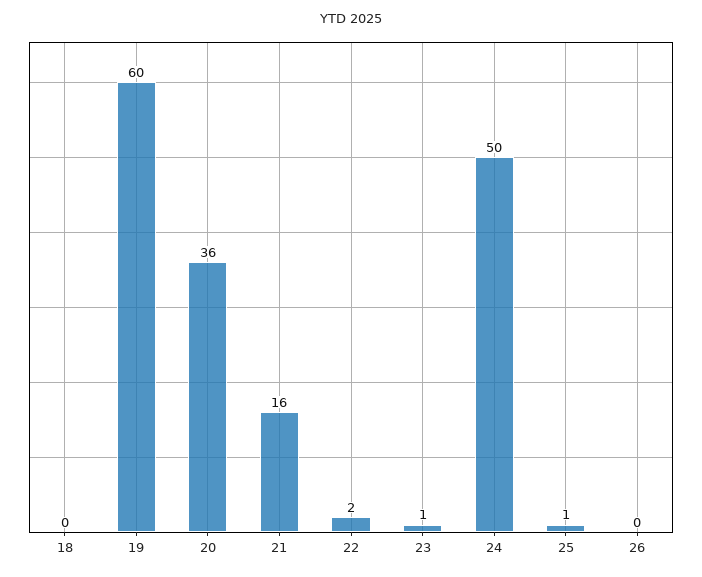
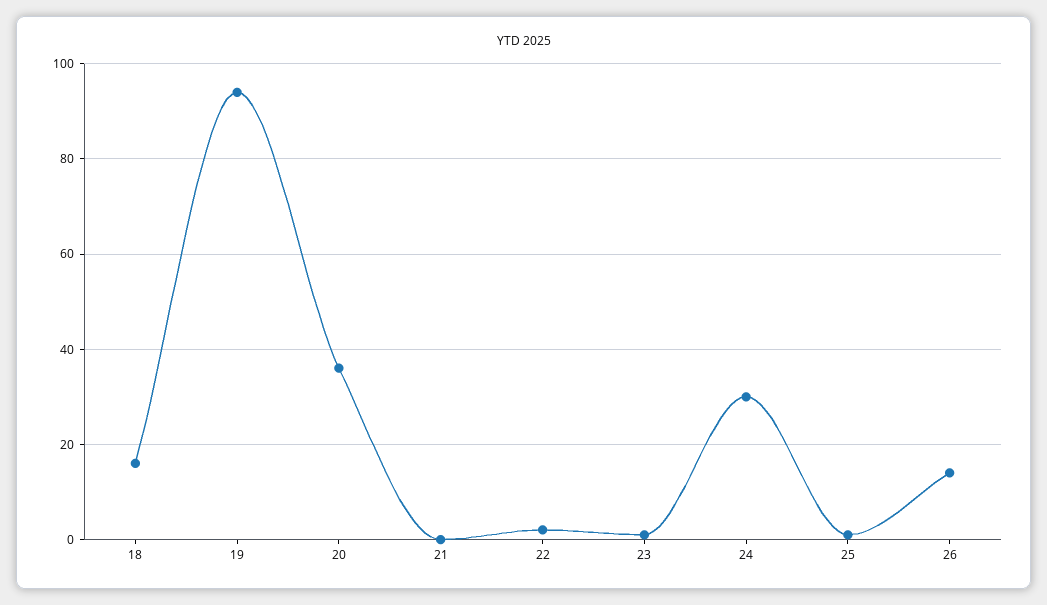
  {
-   "18": 0,
+   "18": 15,
-   "19": 60,
+   "19": 95,
    "20": 36,
-   "21": 16,
+   "21": 0,
    "22": 2,
    "23": 1,
-   "24": 50,
+   "24": 30,
    "25": 1,
-   "26": 0
+   "26": 15
  }

